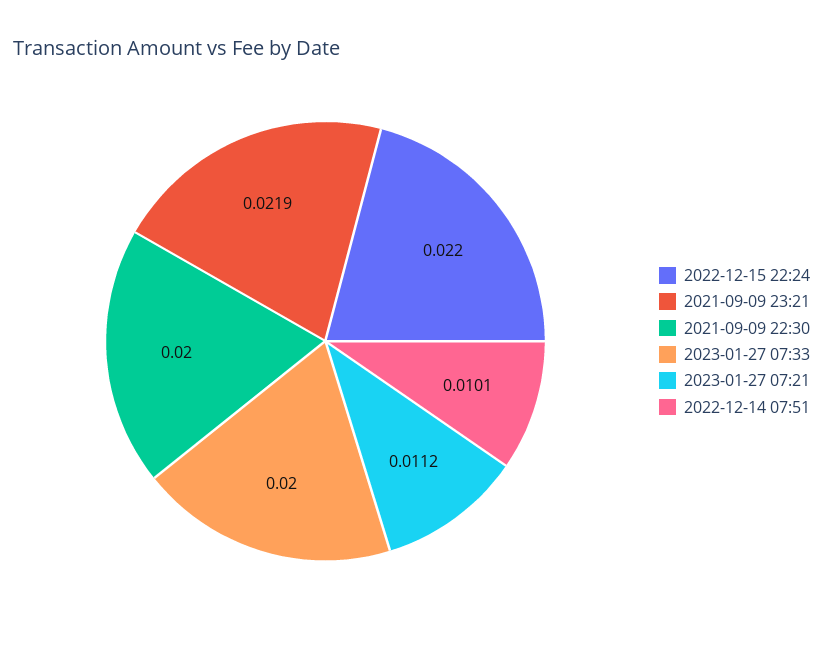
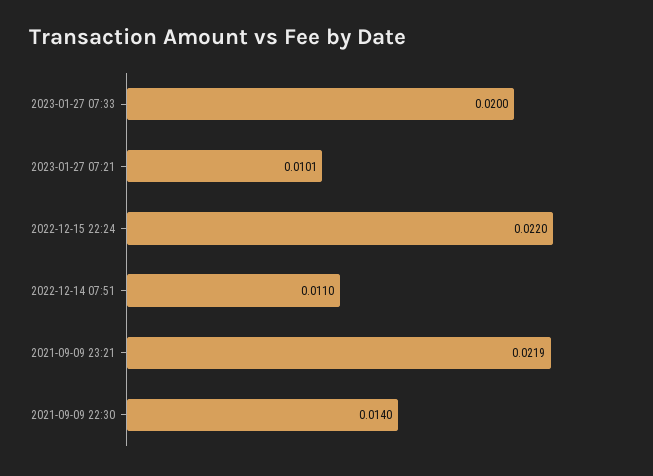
  {
    "2022-12-15 22:24": 0.022,
    "2021-09-09 23:21": 0.0219,
-   "2021-09-09 22:30": 0.02,
+   "2021-09-09 22:30": 0.014,
    "2023-01-27 07:33": 0.02,
-   "2023-01-27 07:21": 0.0112,
+   "2023-01-27 07:21": 0.0101,
-   "2022-12-14 07:51": 0.0101
+   "2022-12-14 07:51": 0.011
  }

